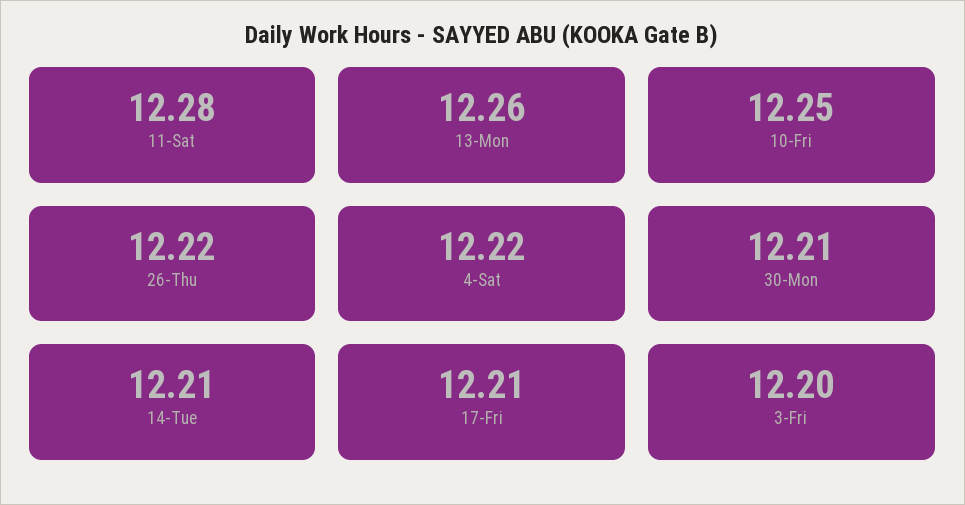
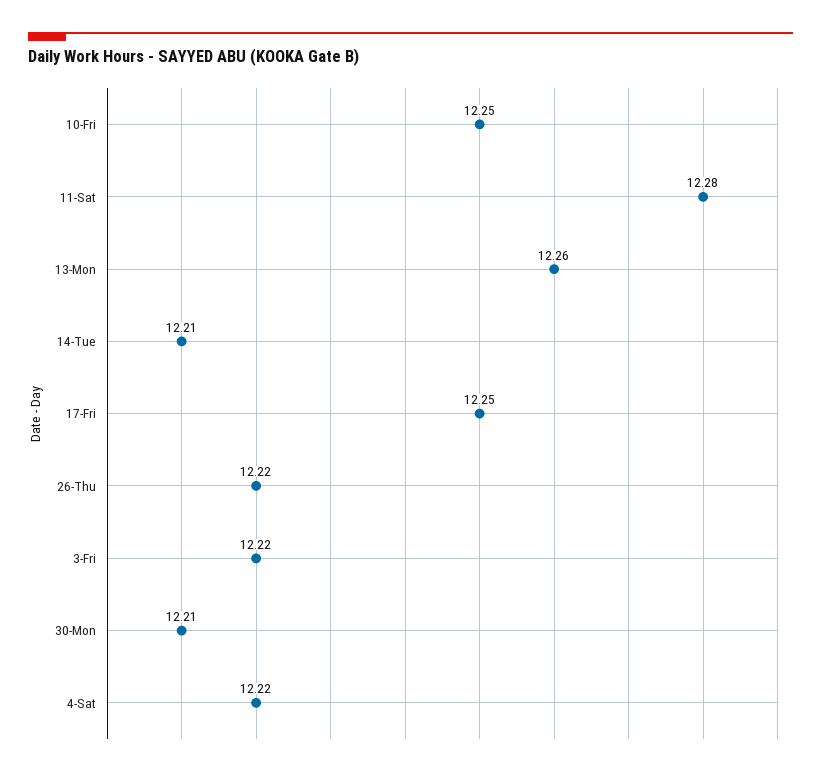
  {
    "11-Sat": 12.28,
    "13-Mon": 12.26,
    "10-Fri": 12.25,
    "26-Thu": 12.22,
    "4-Sat": 12.22,
    "30-Mon": 12.21,
    "14-Tue": 12.21,
-   "17-Fri": 12.21,
+   "17-Fri": 12.25,
-   "3-Fri": 12.2
+   "3-Fri": 12.22
  }

